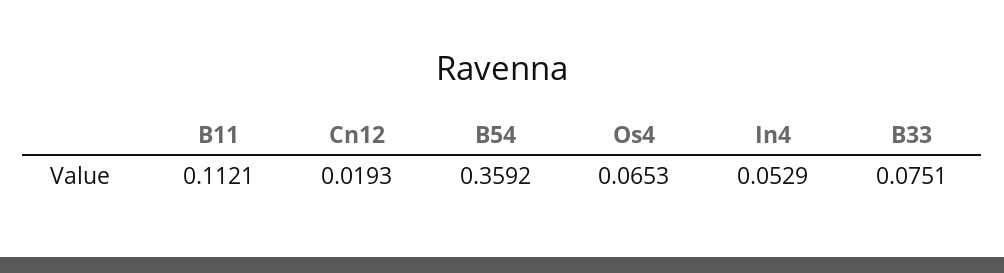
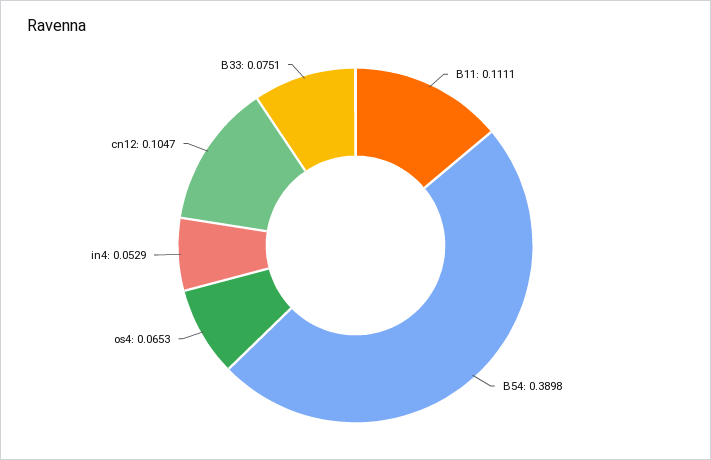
  {
-   "B11": 0.1121,
+   "B11": 0.1111,
-   "Cn12": 0.0193,
+   "Cn12": 0.1047,
-   "B54": 0.3592,
+   "B54": 0.3898,
    "Os4": 0.0653,
    "In4": 0.0529,
    "B33": 0.0751
  }

